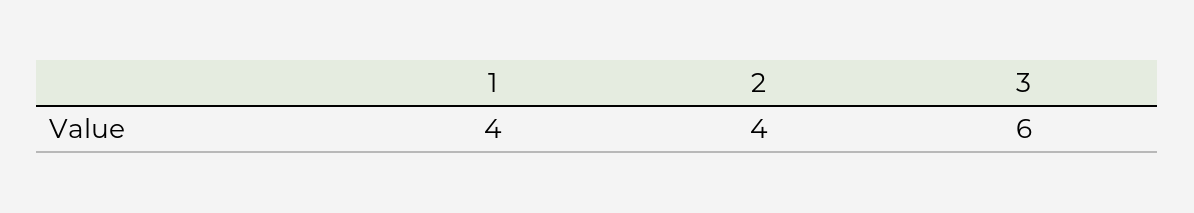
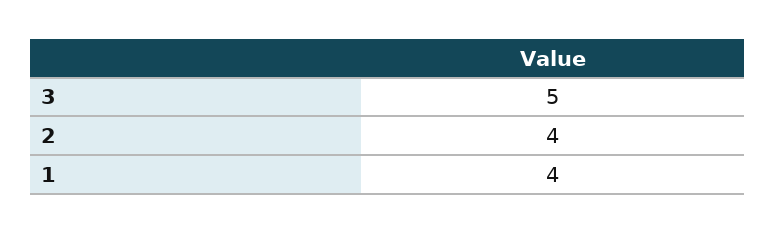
  {
    "1": 4,
    "2": 4,
-   "3": 6
+   "3": 5
  }

